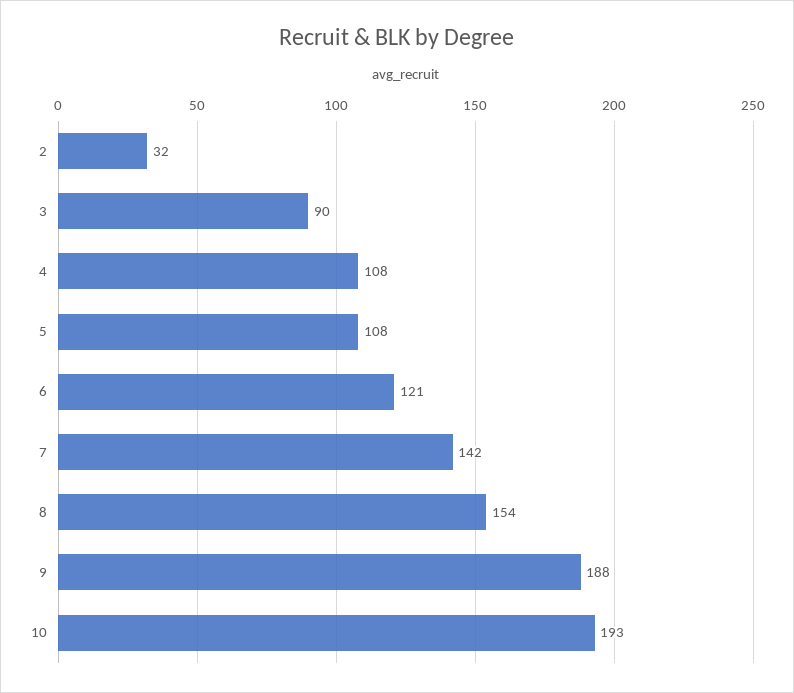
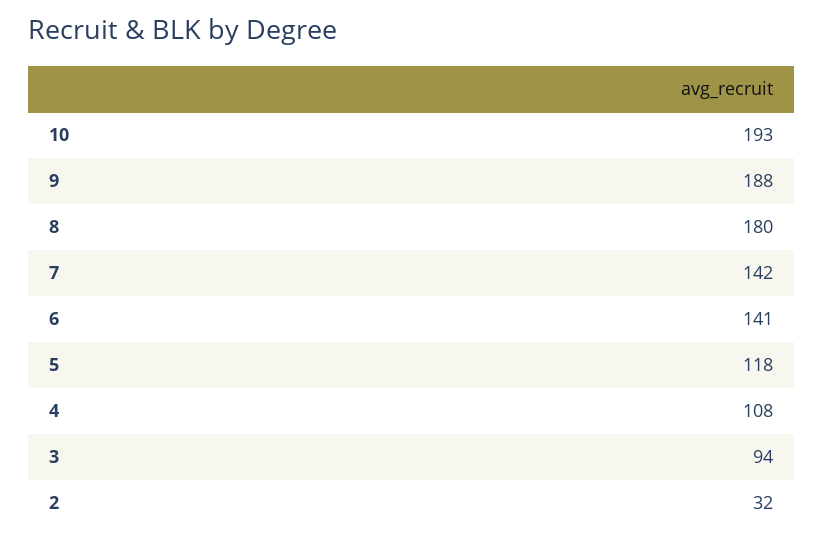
  {
    "2": 32,
-   "3": 90,
+   "3": 94,
    "4": 108,
-   "5": 108,
+   "5": 118,
-   "6": 121,
+   "6": 141,
    "7": 142,
-   "8": 154,
+   "8": 180,
    "9": 188,
    "10": 193
  }

